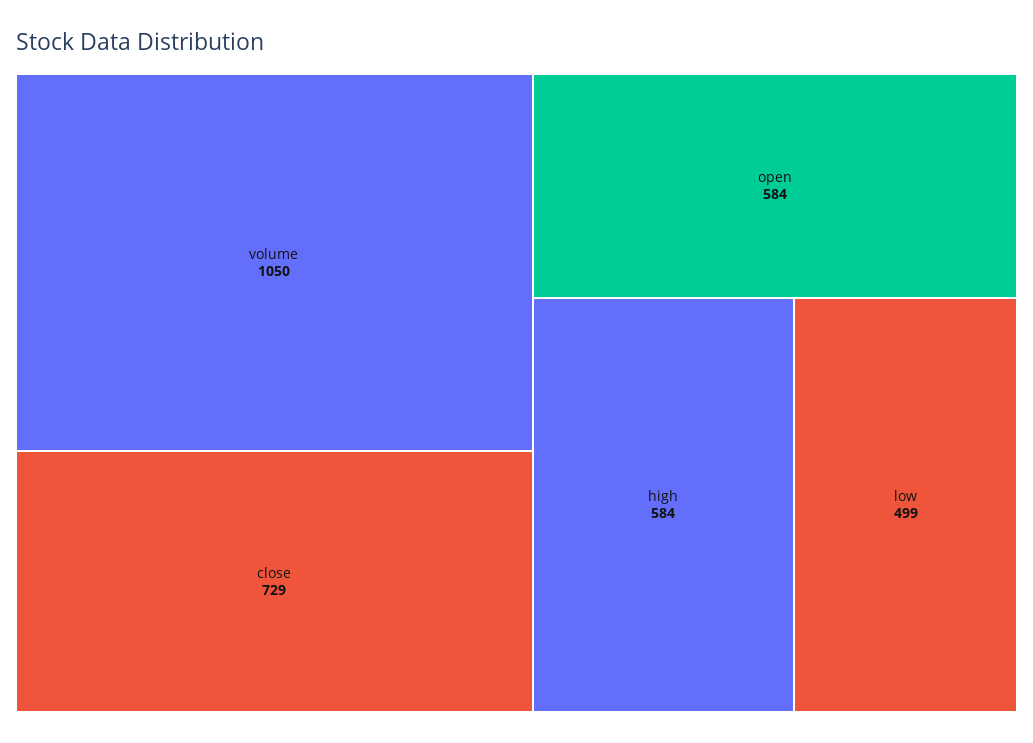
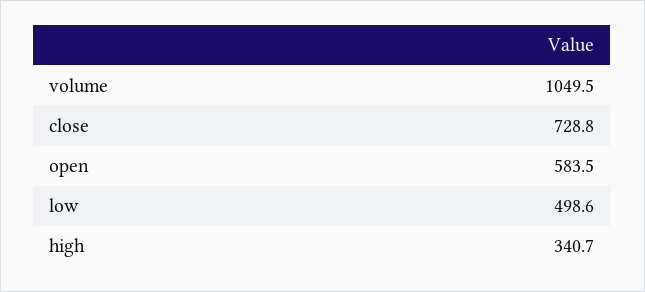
  {
    "volume": 1049.5,
    "close": 728.8,
    "open": 583.5,
-   "high": 584,
+   "high": 340.7,
    "low": 498.6
  }

